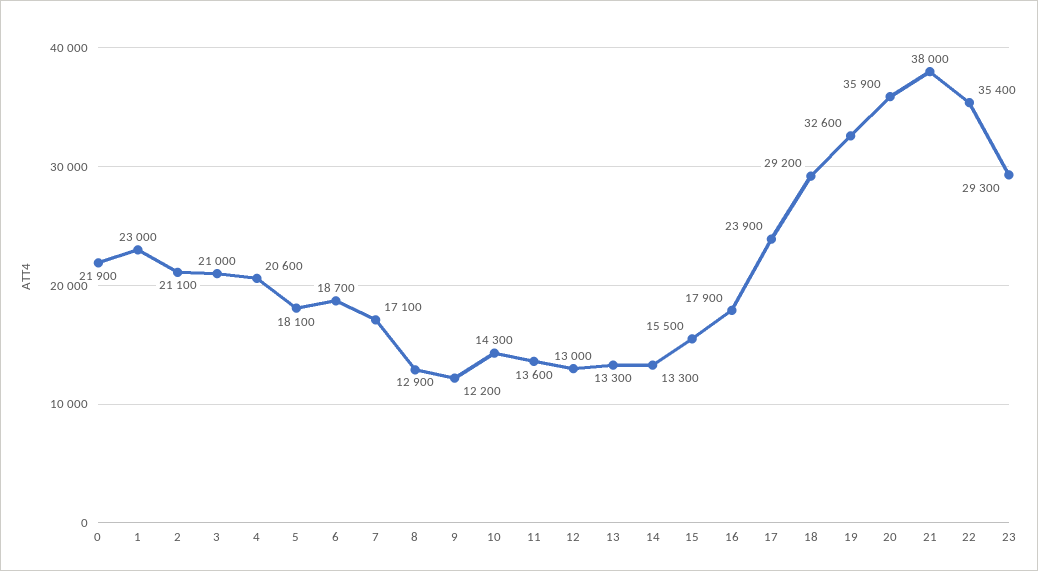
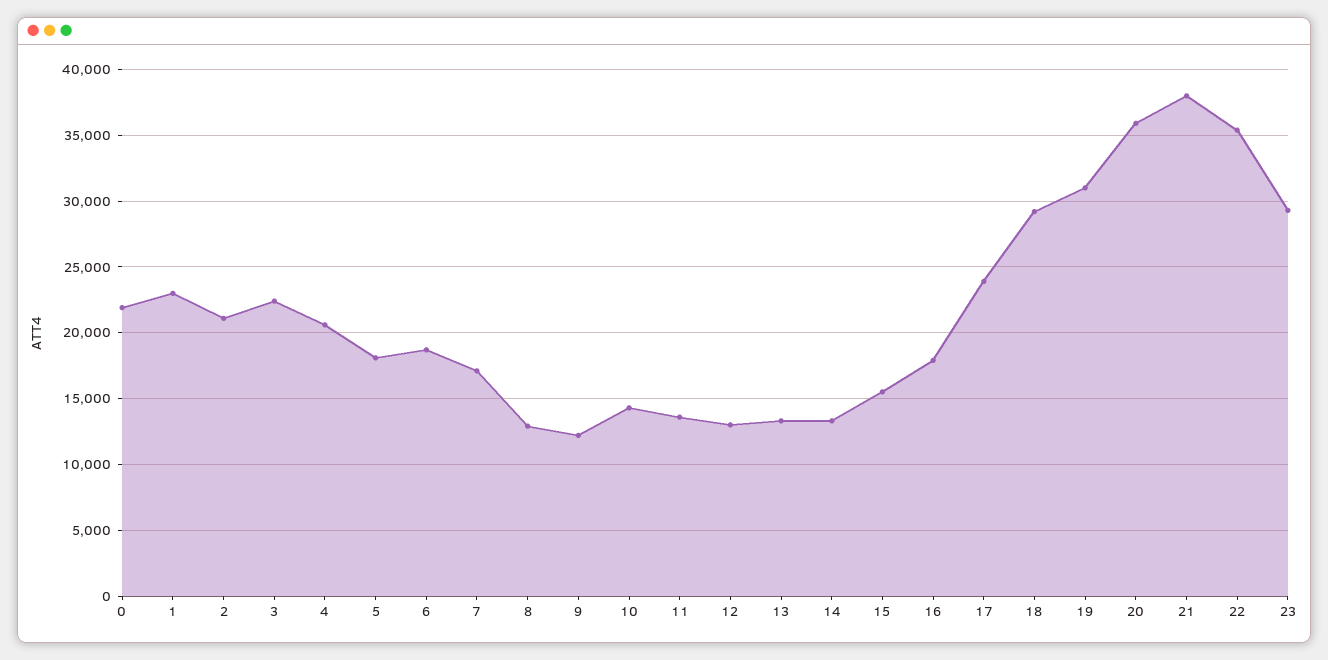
  {
    "0": 21900,
    "1": 23000,
    "2": 21100,
-   "3": 21000,
+   "3": 22500,
    "4": 20600,
    "5": 18100,
    "6": 18700,
    "7": 17100,
    "8": 12900,
    "9": 12200,
    "10": 14300,
    "11": 13600,
    "12": 13000,
    "13": 13300,
    "14": 13300,
    "15": 15500,
    "16": 17900,
    "17": 23900,
    "18": 29200,
-   "19": 32600,
+   "19": 31000,
    "20": 35900,
    "21": 38000,
    "22": 35400,
    "23": 29300
  }

